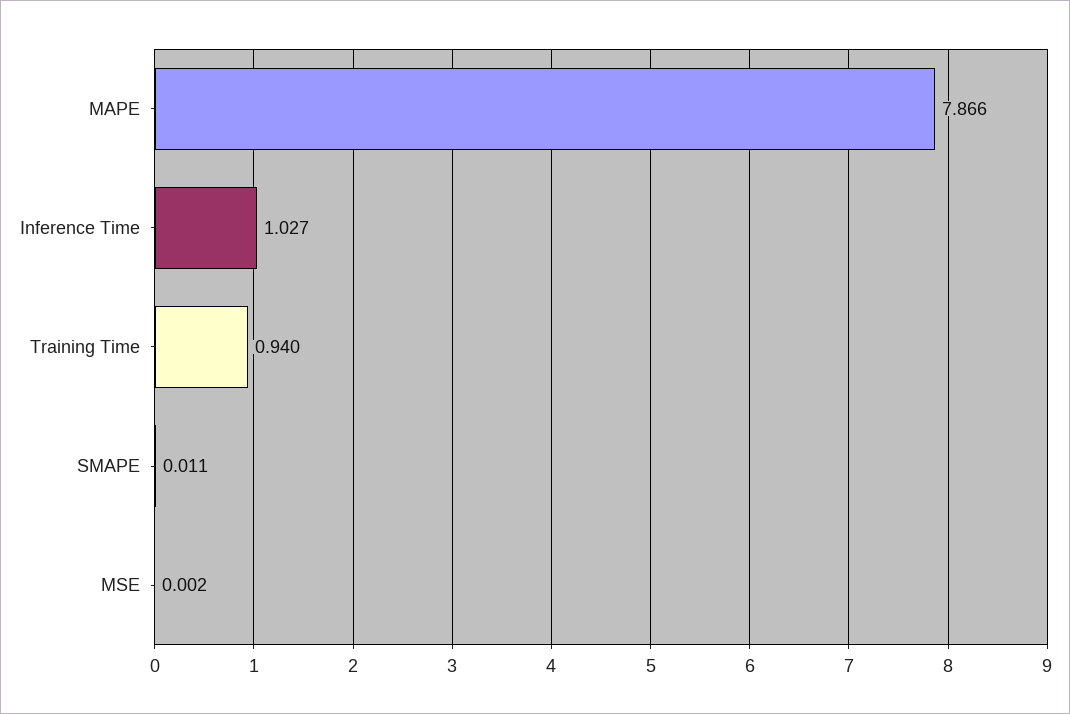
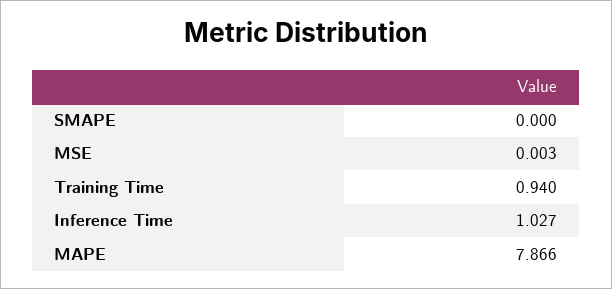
  {
    "MAPE": 7.866,
    "Inference Time": 1.027,
    "Training Time": 0.94,
-   "SMAPE": 0.011,
+   "SMAPE": 0,
-   "MSE": 0.002
+   "MSE": 0.003
  }

